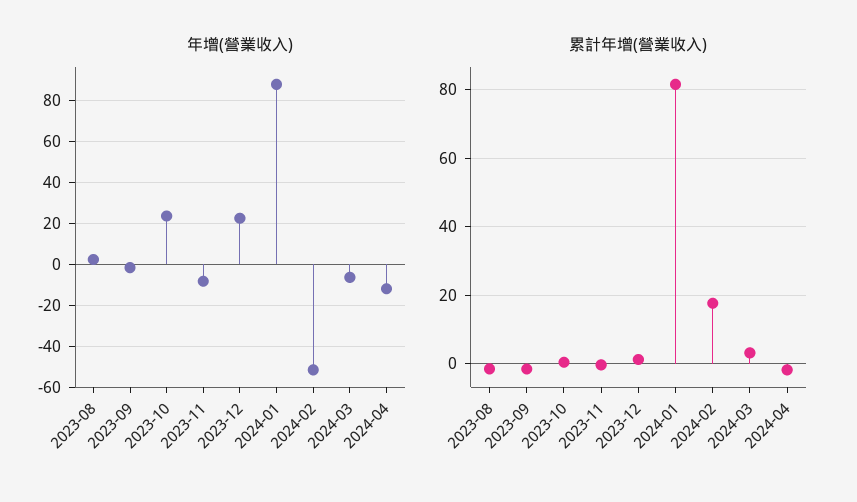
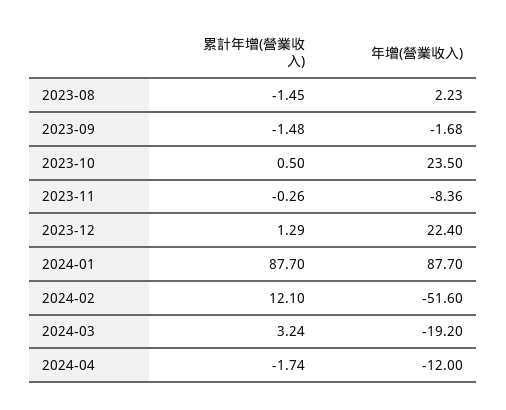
  {
    "年增(營業收入)": {
      "2023-08": 2.23,
      "2023-09": -1.68,
      "2023-10": 23.5,
      "2023-11": -8.36,
      "2023-12": 22.4,
      "2024-01": 87.7,
      "2024-02": -51.6,
-     "2024-03": -5,
+     "2024-03": -19.2,
      "2024-04": -12
    },
    "累計年增(營業收入)": {
      "2023-08": -1.45,
      "2023-09": -1.48,
      "2023-10": 0.5,
      "2023-11": -0.26,
      "2023-12": 1.29,
-     "2024-01": 82,
+     "2024-01": 87.7,
-     "2024-02": 18,
+     "2024-02": 12.1,
      "2024-03": 3.24,
      "2024-04": -1.74
    }
  }

